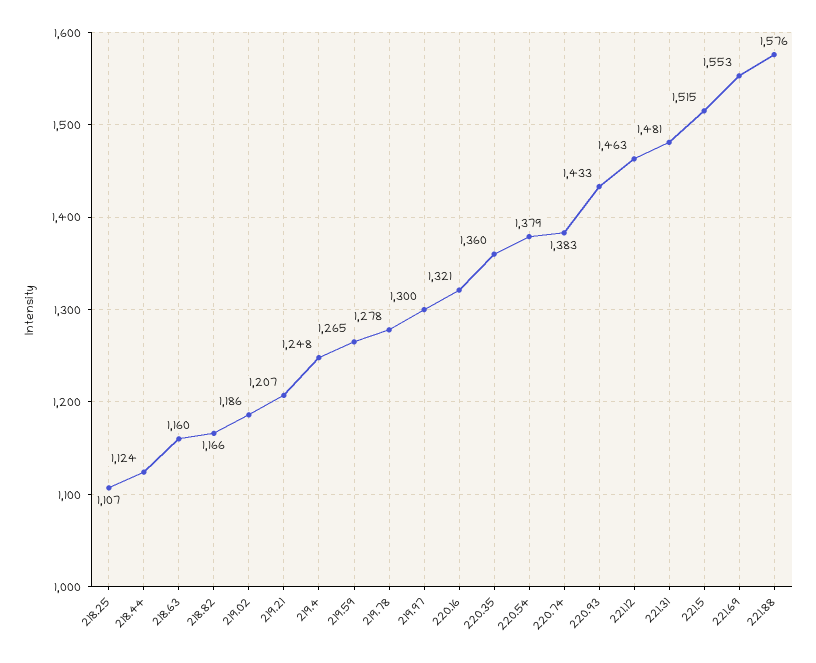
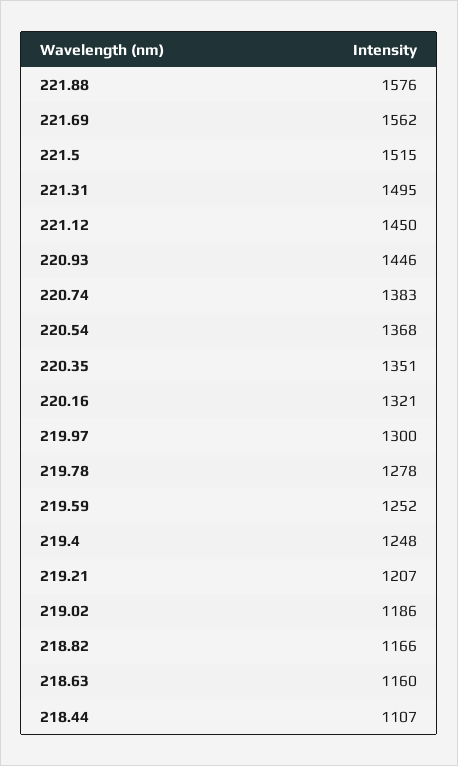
  {
-   "218.25": 1107,
-   "218.44": 1124,
+   "218.44": 1107,
    "218.63": 1160,
    "218.82": 1166,
    "219.02": 1186,
    "219.21": 1207,
    "219.4": 1248,
-   "219.59": 1265,
+   "219.59": 1252,
    "219.78": 1278,
    "219.97": 1300,
    "220.16": 1321,
-   "220.35": 1360,
+   "220.35": 1351,
-   "220.54": 1379,
+   "220.54": 1368,
    "220.74": 1383,
-   "220.93": 1433,
+   "220.93": 1446,
-   "221.12": 1463,
+   "221.12": 1450,
-   "221.31": 1481,
+   "221.31": 1495,
    "221.5": 1515,
-   "221.69": 1553,
+   "221.69": 1562,
    "221.88": 1576
  }

